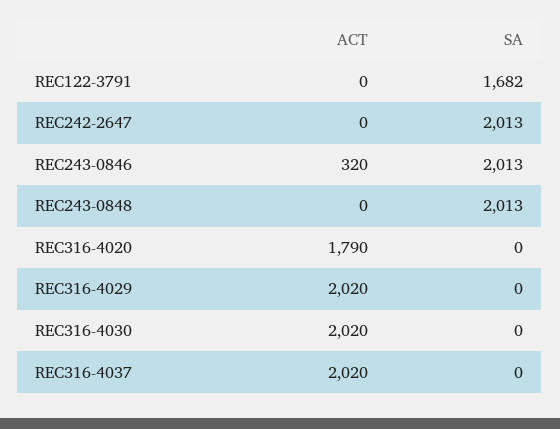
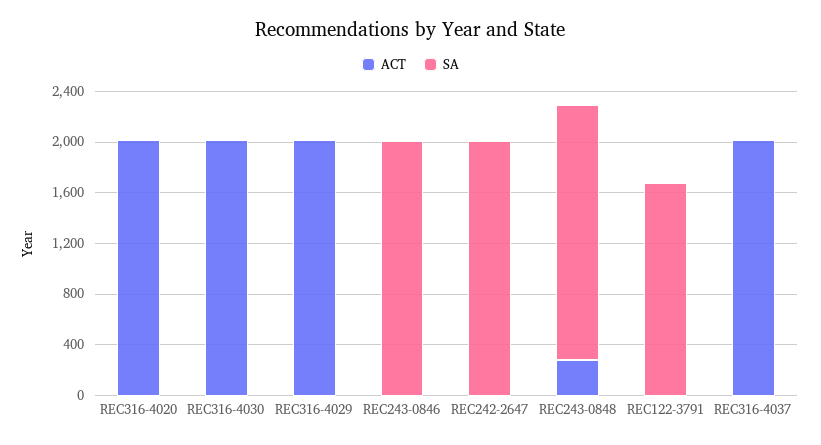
  {
    "ACT": {
      "REC122-3791": 0,
      "REC242-2647": 0,
-     "REC243-0846": 320,
+     "REC243-0846": 0,
-     "REC243-0848": 0,
+     "REC243-0848": 300,
-     "REC316-4020": 1790,
+     "REC316-4020": 2000,
      "REC316-4029": 2020,
      "REC316-4030": 2020,
      "REC316-4037": 2020
    },
    "SA": {
      "REC122-3791": 1682,
      "REC242-2647": 2013,
      "REC243-0846": 2013,
      "REC243-0848": 2013,
      "REC316-4020": 0,
      "REC316-4029": 0,
      "REC316-4030": 0,
      "REC316-4037": 0
    }
  }

